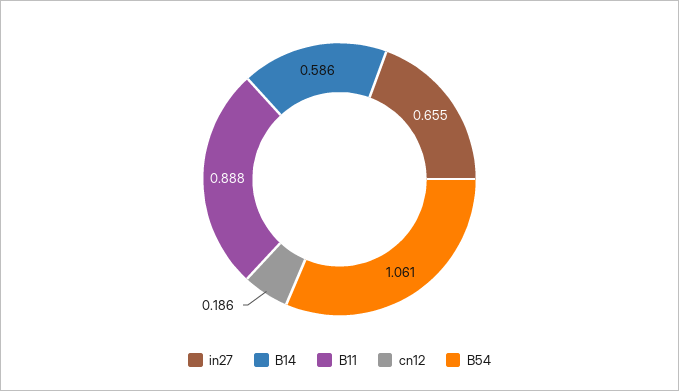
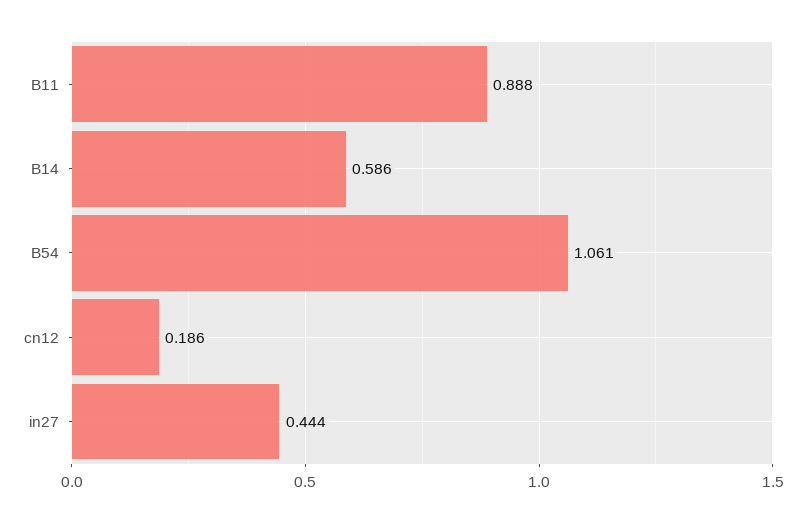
  {
-   "in27": 0.655,
+   "in27": 0.444,
    "B14": 0.586,
    "B11": 0.888,
    "cn12": 0.186,
    "B54": 1.061
  }

